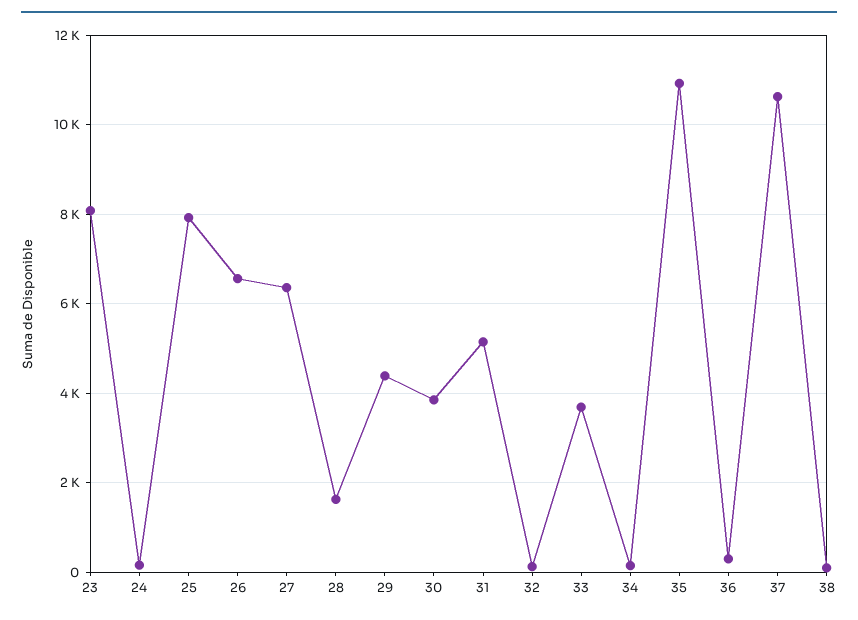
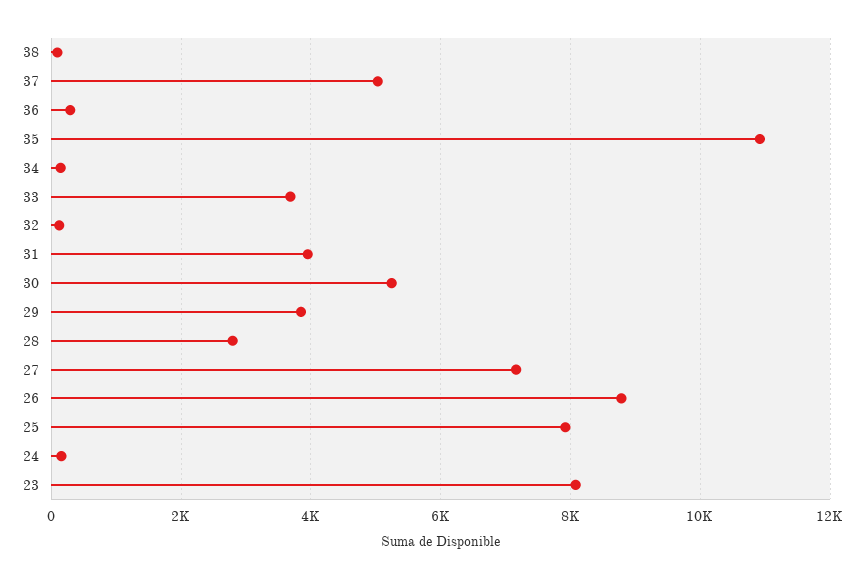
  {
    "23": 8000,
    "24": 200,
    "25": 8000,
-   "26": 6600,
+   "26": 8800,
-   "27": 6400,
+   "27": 7200,
-   "28": 1600,
+   "28": 2800,
-   "29": 4400,
+   "29": 3800,
-   "30": 3800,
+   "30": 5200,
-   "31": 5200,
+   "31": 4000,
    "32": 200,
    "33": 3600,
    "34": 200,
    "35": 11000,
    "36": 200,
-   "37": 10600,
+   "37": 5000,
    "38": 0
  }

